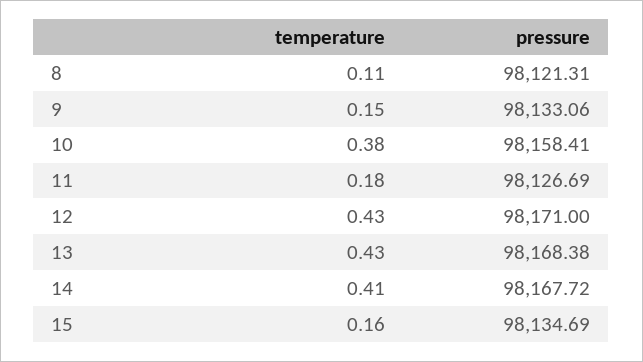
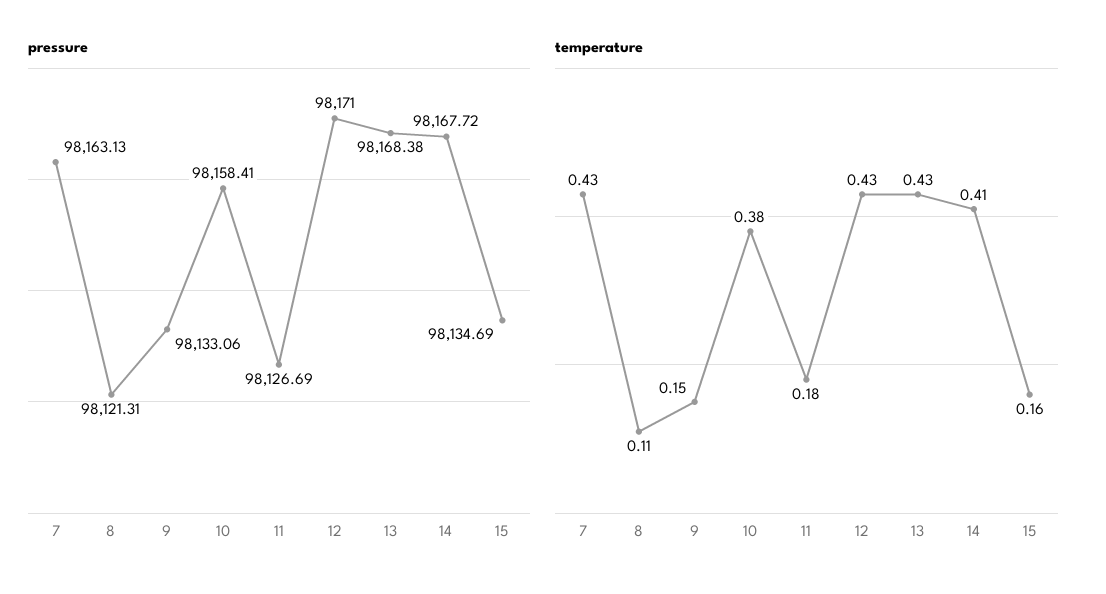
  {
    "temperature": {
      "8": 0.11,
      "9": 0.15,
      "10": 0.38,
      "11": 0.18,
      "12": 0.43,
      "13": 0.43,
      "14": 0.41,
-     "15": 0.16
+     "15": 0.16,
+     "7": 0.43
    },
    "pressure": {
      "8": 98121.31,
      "9": 98133.06,
      "10": 98158.41,
      "11": 98126.69,
      "12": 98171,
      "13": 98168.38,
      "14": 98167.72,
-     "15": 98134.69
+     "15": 98134.69,
+     "7": 98163.13
    }
  }

